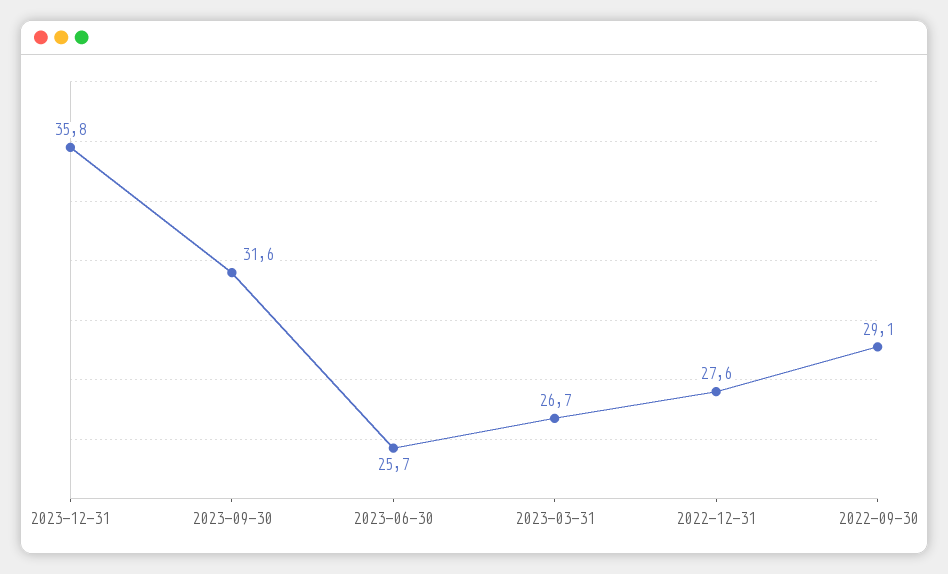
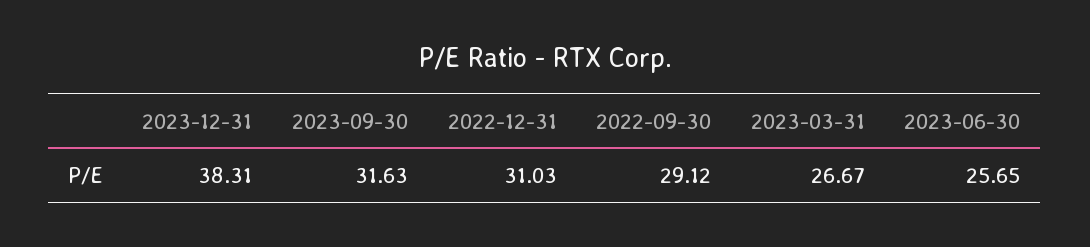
  {
-   "2023-12-31": 35.8,
+   "2023-12-31": 38.31,
    "2023-09-30": 31.63,
    "2023-06-30": 25.65,
    "2023-03-31": 26.67,
-   "2022-12-31": 27.6,
+   "2022-12-31": 31.03,
    "2022-09-30": 29.12
  }

